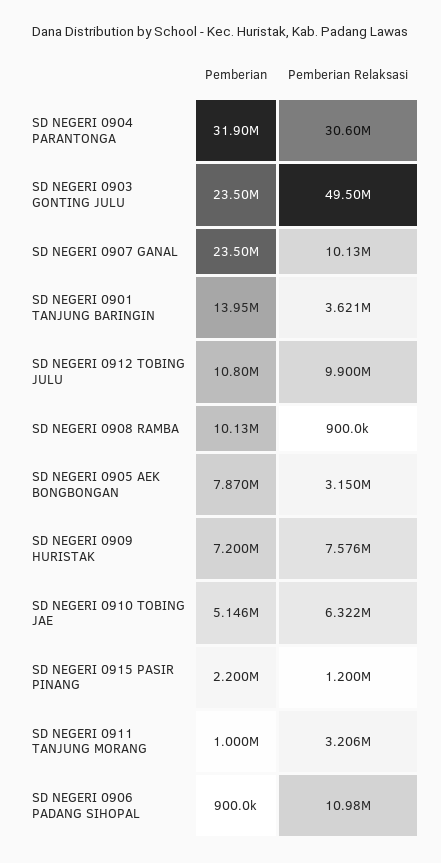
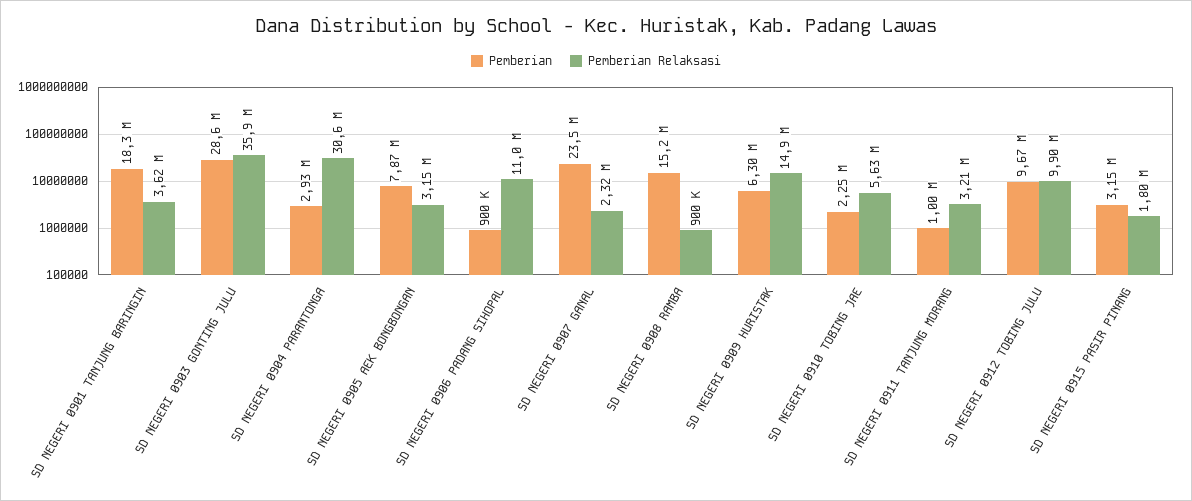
  {
    "Pemberian": {
-     "SD NEGERI 0904 PARANTONGA": 31900000,
+     "SD NEGERI 0904 PARANTONGA": 2930000,
-     "SD NEGERI 0903 GONTING JULU": 23500000,
+     "SD NEGERI 0903 GONTING JULU": 28600000,
      "SD NEGERI 0907 GANAL": 23500000,
-     "SD NEGERI 0901 TANJUNG BARINGIN": 13950000,
+     "SD NEGERI 0901 TANJUNG BARINGIN": 18300000,
-     "SD NEGERI 0912 TOBING JULU": 10800000,
+     "SD NEGERI 0912 TOBING JULU": 9670000,
-     "SD NEGERI 0908 RAMBA": 10130000,
+     "SD NEGERI 0908 RAMBA": 15200000,
      "SD NEGERI 0905 AEK BONGBONGAN": 7870000,
-     "SD NEGERI 0909 HURISTAK": 7200000,
+     "SD NEGERI 0909 HURISTAK": 6300000,
-     "SD NEGERI 0910 TOBING JAE": 5146000,
+     "SD NEGERI 0910 TOBING JAE": 2250000,
-     "SD NEGERI 0915 PASIR PINANG": 2200000,
+     "SD NEGERI 0915 PASIR PINANG": 3150000,
      "SD NEGERI 0911 TANJUNG MORANG": 1000000,
      "SD NEGERI 0906 PADANG SIHOPAL": 900000
    },
    "Pemberian Relaksasi": {
      "SD NEGERI 0904 PARANTONGA": 30600000,
-     "SD NEGERI 0903 GONTING JULU": 49500000,
+     "SD NEGERI 0903 GONTING JULU": 35900000,
-     "SD NEGERI 0907 GANAL": 10130000,
+     "SD NEGERI 0907 GANAL": 2320000,
      "SD NEGERI 0901 TANJUNG BARINGIN": 3621000,
      "SD NEGERI 0912 TOBING JULU": 9900000,
      "SD NEGERI 0908 RAMBA": 900000,
      "SD NEGERI 0905 AEK BONGBONGAN": 3150000,
-     "SD NEGERI 0909 HURISTAK": 7576000,
+     "SD NEGERI 0909 HURISTAK": 14900000,
-     "SD NEGERI 0910 TOBING JAE": 6322000,
+     "SD NEGERI 0910 TOBING JAE": 5630000,
-     "SD NEGERI 0915 PASIR PINANG": 1200000,
+     "SD NEGERI 0915 PASIR PINANG": 1800000,
      "SD NEGERI 0911 TANJUNG MORANG": 3206000,
      "SD NEGERI 0906 PADANG SIHOPAL": 10980000
    }
  }

